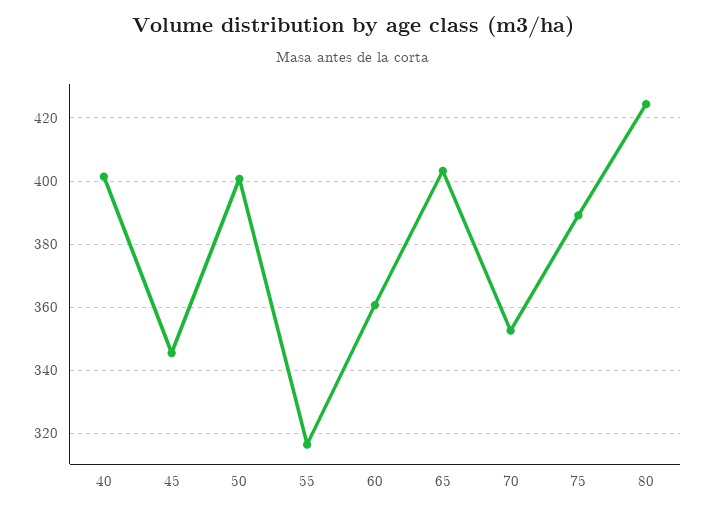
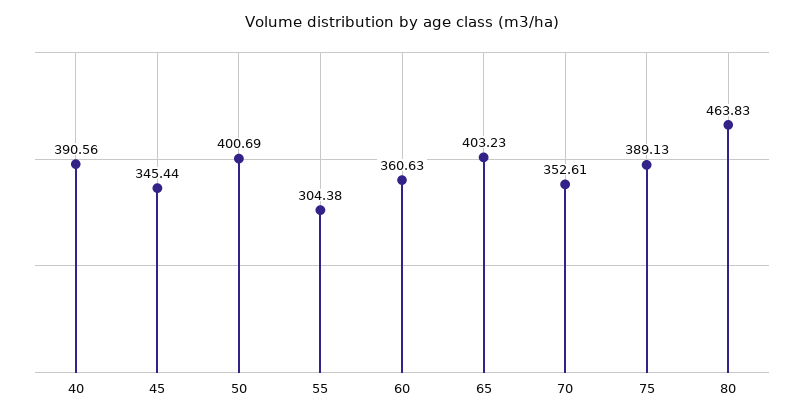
  {
-   "40": 402,
+   "40": 390.56,
    "45": 345.44,
    "50": 400.69,
-   "55": 316,
+   "55": 304.38,
    "60": 360.63,
    "65": 403.23,
    "70": 352.61,
    "75": 389.13,
-   "80": 424
+   "80": 463.83
  }

